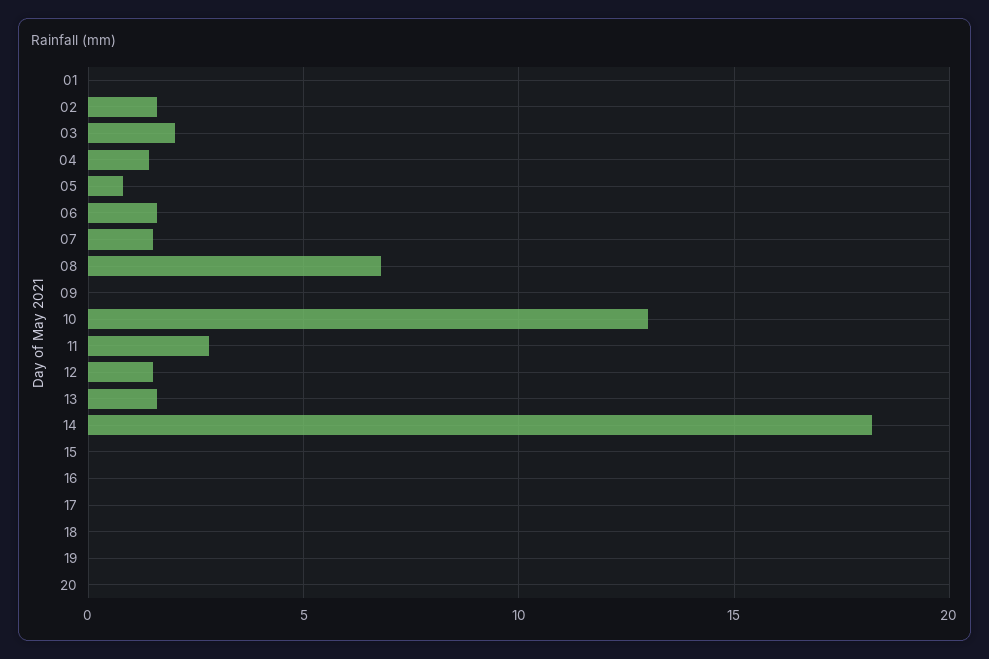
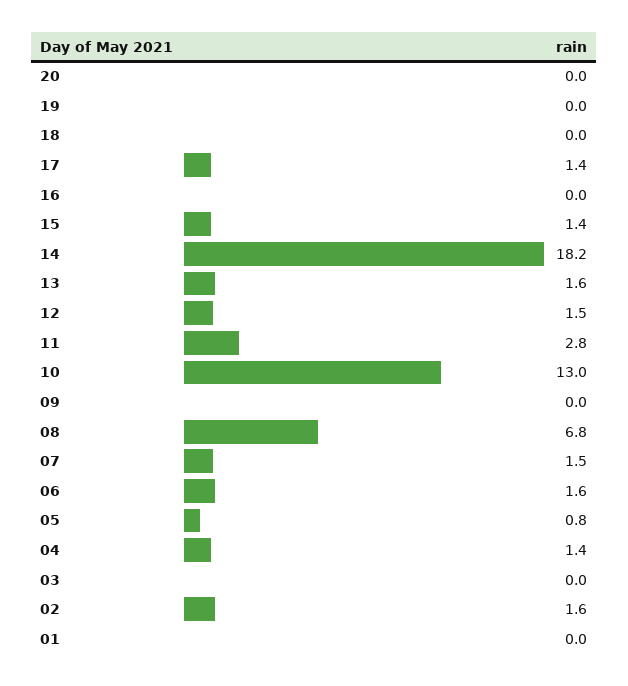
  {
    "01": 0,
    "02": 1.6,
-   "03": 2,
+   "03": 0,
    "04": 1.4,
    "05": 0.8,
    "06": 1.6,
    "07": 1.5,
    "08": 6.8,
    "09": 0,
    "10": 13,
    "11": 2.8,
    "12": 1.5,
    "13": 1.6,
    "14": 18.2,
-   "15": 0,
+   "15": 1.4,
    "16": 0,
-   "17": 0,
+   "17": 1.4,
    "18": 0,
    "19": 0,
    "20": 0
  }

